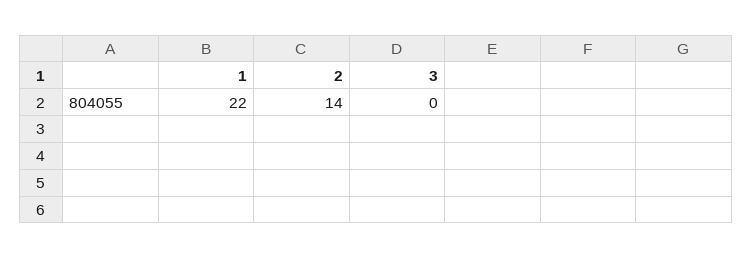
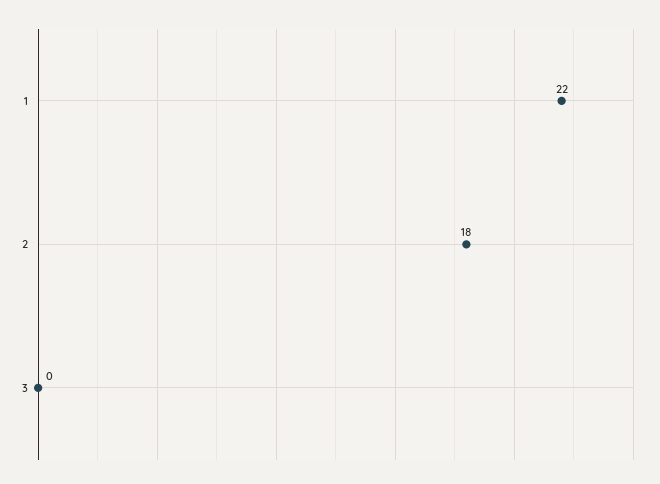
  {
    "1": 22,
-   "2": 14,
+   "2": 18,
    "3": 0
  }

